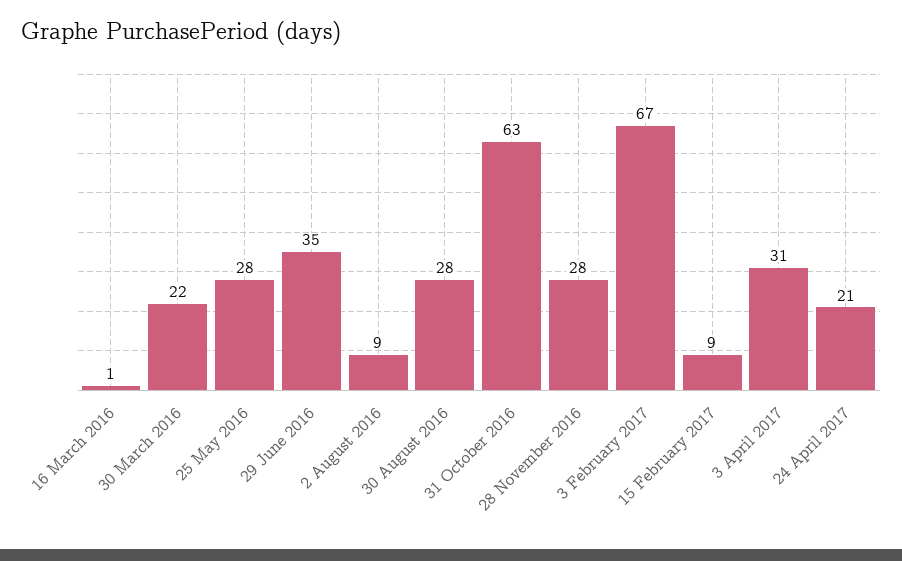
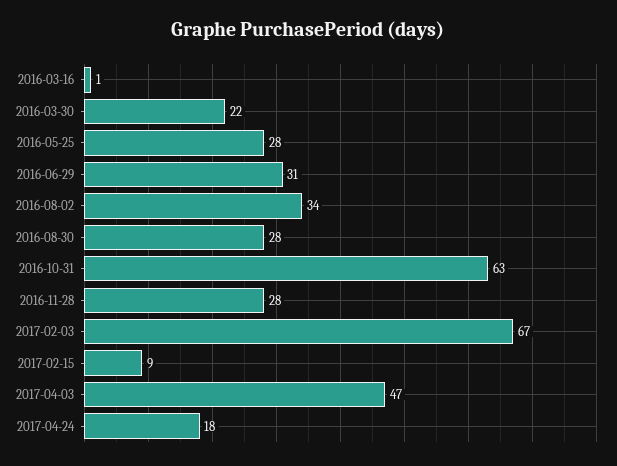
  {
    "16 March 2016": 1,
    "30 March 2016": 22,
    "25 May 2016": 28,
-   "29 June 2016": 35,
+   "29 June 2016": 31,
-   "2 August 2016": 9,
+   "2 August 2016": 34,
    "30 August 2016": 28,
    "31 October 2016": 63,
    "28 November 2016": 28,
    "3 February 2017": 67,
    "15 February 2017": 9,
-   "3 April 2017": 31,
+   "3 April 2017": 47,
-   "24 April 2017": 21
+   "24 April 2017": 18
  }

